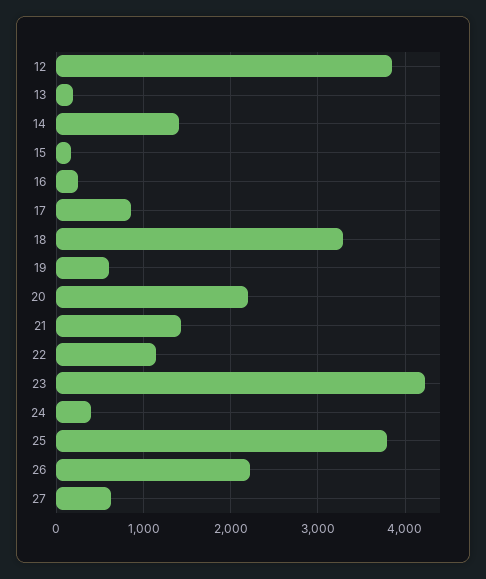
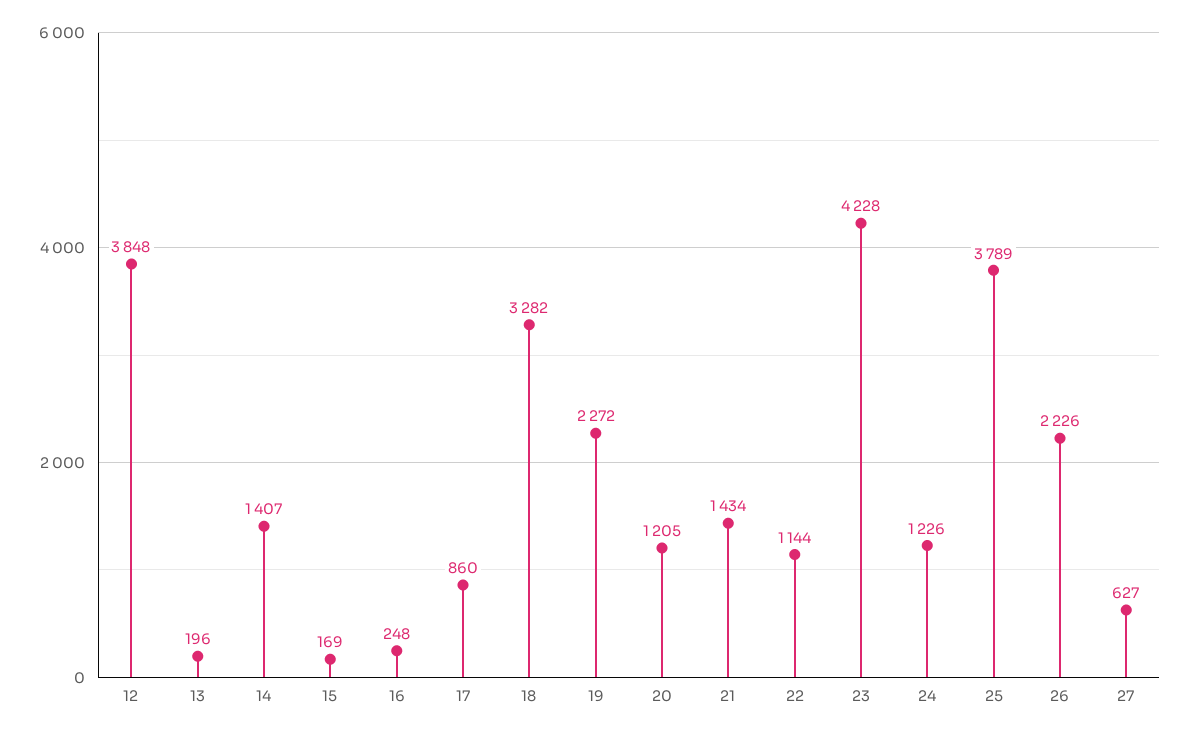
  {
    "12": 3848,
    "13": 196,
    "14": 1407,
    "15": 169,
    "16": 248,
    "17": 860,
    "18": 3282,
-   "19": 600,
+   "19": 2272,
-   "20": 2200,
+   "20": 1205,
    "21": 1434,
    "22": 1144,
    "23": 4228,
-   "24": 400,
+   "24": 1226,
    "25": 3789,
    "26": 2226,
    "27": 627
  }

